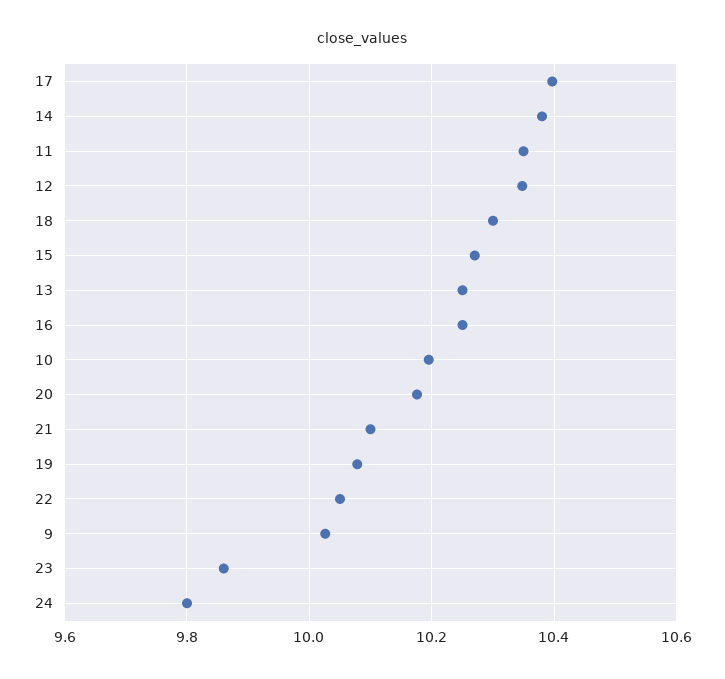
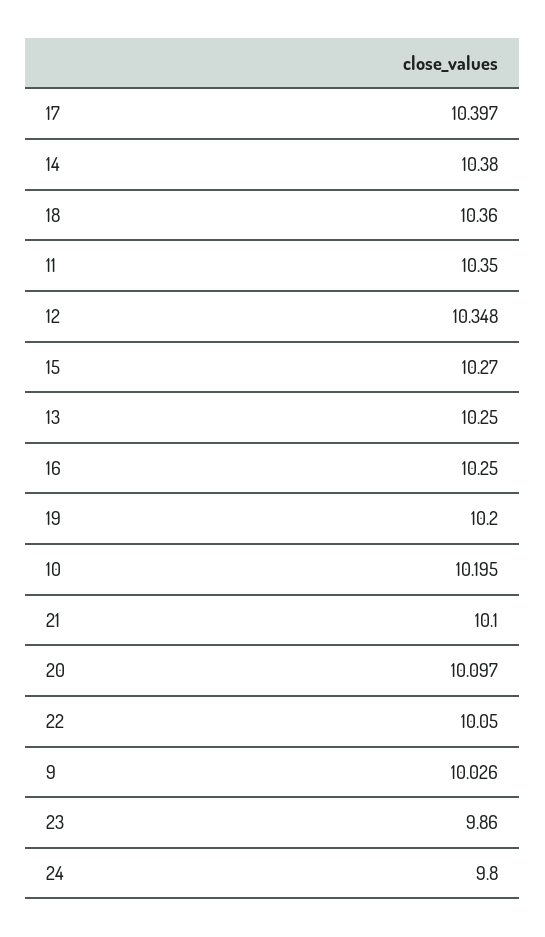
  {
    "17": 10.397,
    "14": 10.38,
    "11": 10.35,
    "12": 10.348,
-   "18": 10.3,
+   "18": 10.36,
    "15": 10.27,
    "13": 10.25,
    "16": 10.25,
    "10": 10.195,
-   "20": 10.18,
+   "20": 10.097,
    "21": 10.1,
-   "19": 10.08,
+   "19": 10.2,
    "22": 10.05,
    "9": 10.026,
    "23": 9.86,
    "24": 9.8
  }

